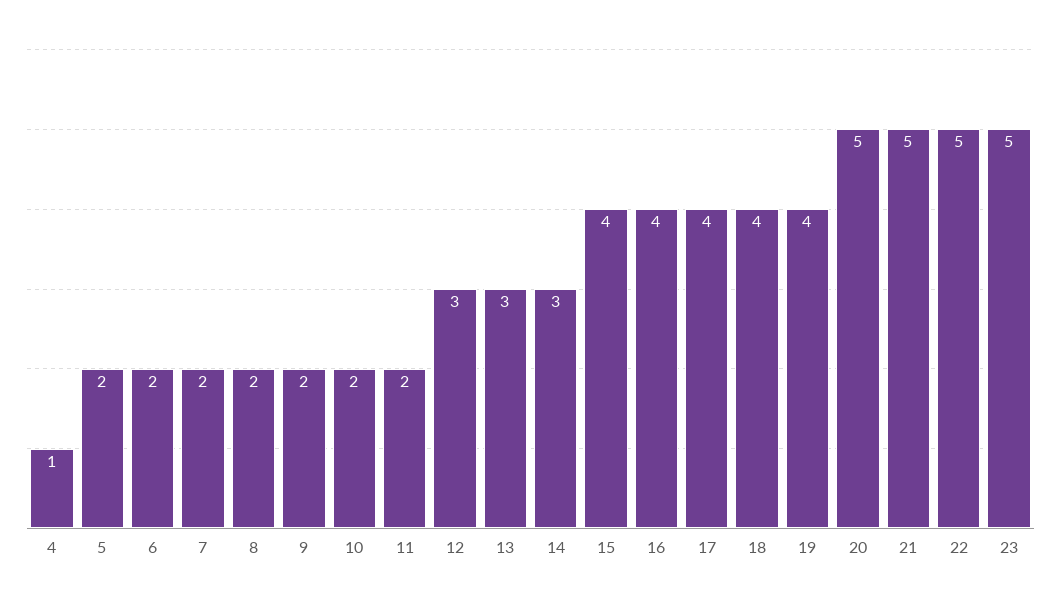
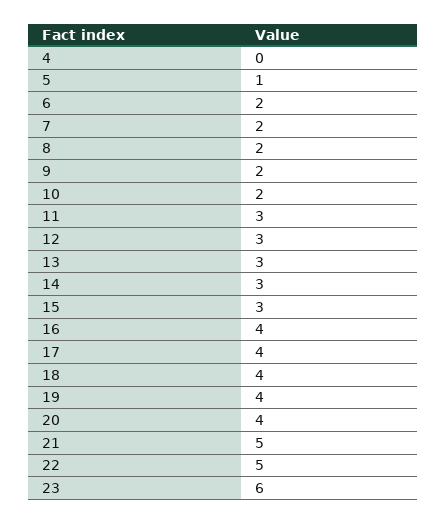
  {
-   "4": 1,
+   "4": 0,
-   "5": 2,
+   "5": 1,
    "6": 2,
    "7": 2,
    "8": 2,
    "9": 2,
    "10": 2,
-   "11": 2,
+   "11": 3,
    "12": 3,
    "13": 3,
    "14": 3,
-   "15": 4,
+   "15": 3,
    "16": 4,
    "17": 4,
    "18": 4,
    "19": 4,
-   "20": 5,
+   "20": 4,
    "21": 5,
    "22": 5,
-   "23": 5
+   "23": 6
  }

